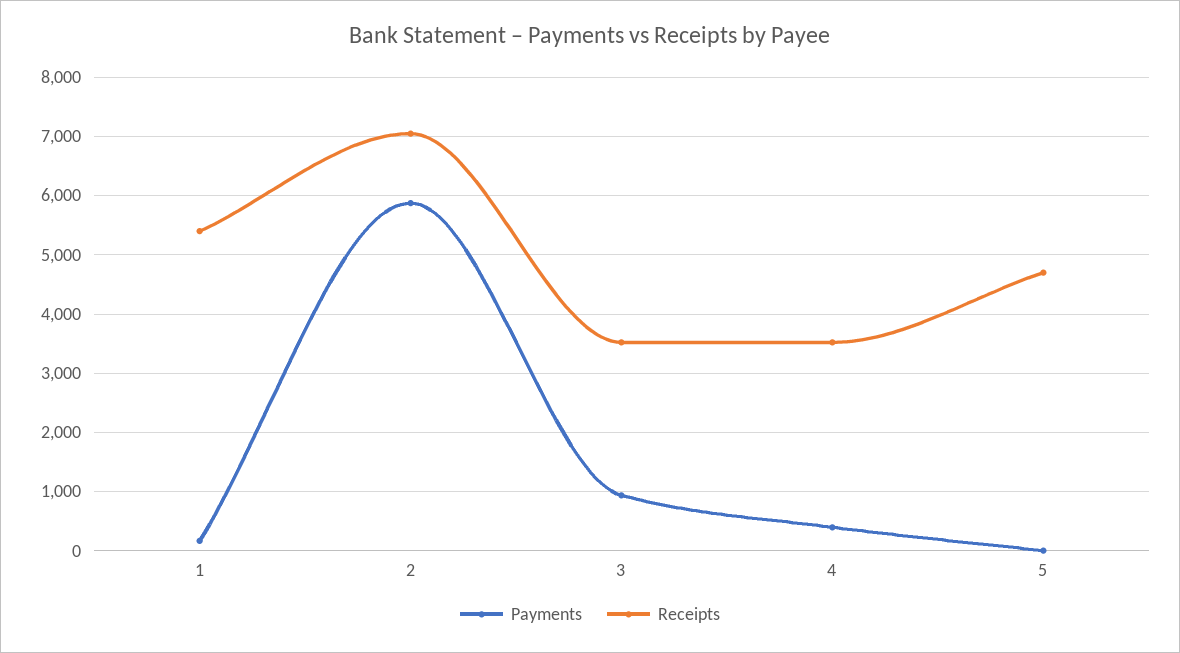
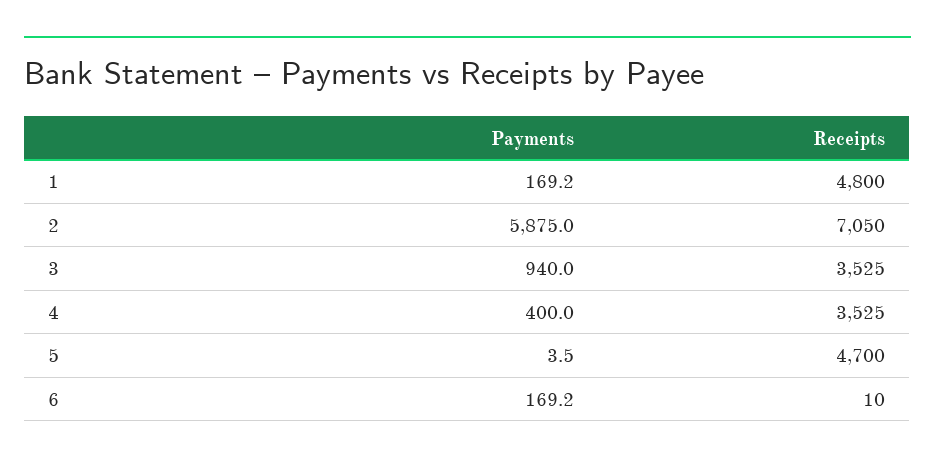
  {
    "Payments": {
      "1": 169.2,
      "2": 5875,
      "3": 940,
      "4": 400,
-     "5": 3.5
+     "5": 3.5,
+     "6": 169.2
    },
    "Receipts": {
-     "1": 5400,
+     "1": 4800,
      "2": 7050,
      "3": 3525,
      "4": 3525,
-     "5": 4700
+     "5": 4700,
+     "6": 10
    }
  }

